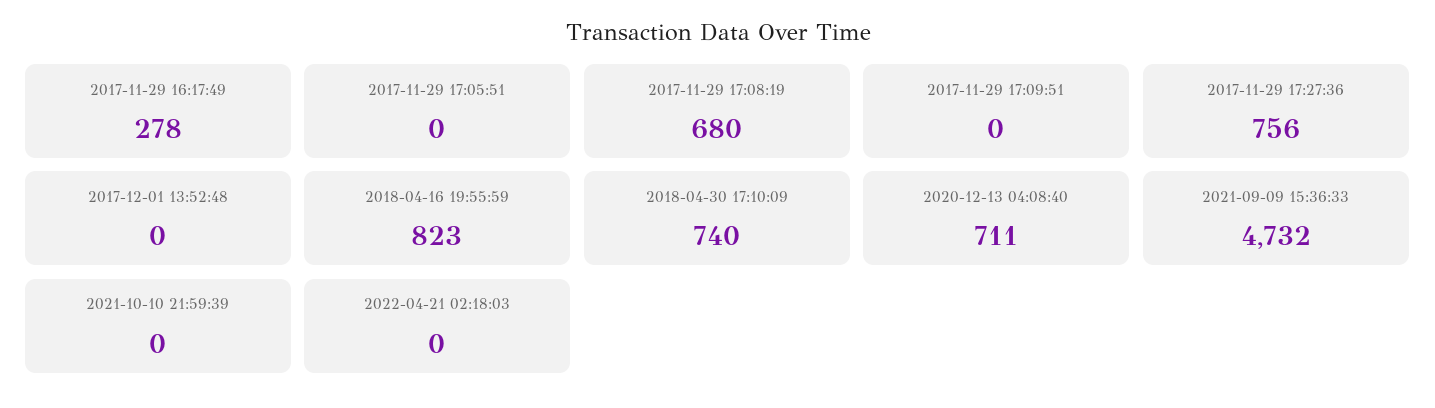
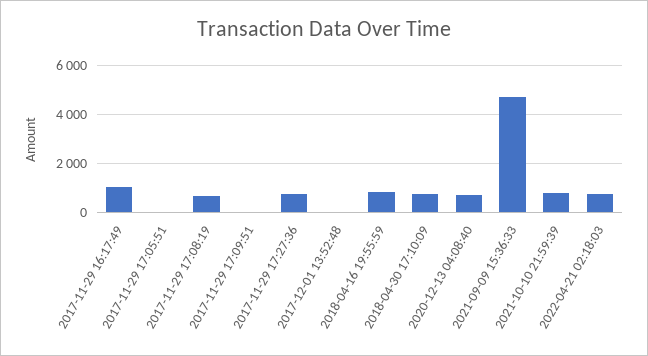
  {
-   "2017-11-29 16:17:49": 278,
+   "2017-11-29 16:17:49": 1000,
    "2017-11-29 17:05:51": 0,
    "2017-11-29 17:08:19": 680,
    "2017-11-29 17:09:51": 0,
    "2017-11-29 17:27:36": 756,
    "2017-12-01 13:52:48": 0,
    "2018-04-16 19:55:59": 823,
    "2018-04-30 17:10:09": 740,
    "2020-12-13 04:08:40": 711,
    "2021-09-09 15:36:33": 4732,
-   "2021-10-10 21:59:39": 0,
+   "2021-10-10 21:59:39": 750,
-   "2022-04-21 02:18:03": 0
+   "2022-04-21 02:18:03": 750
  }

